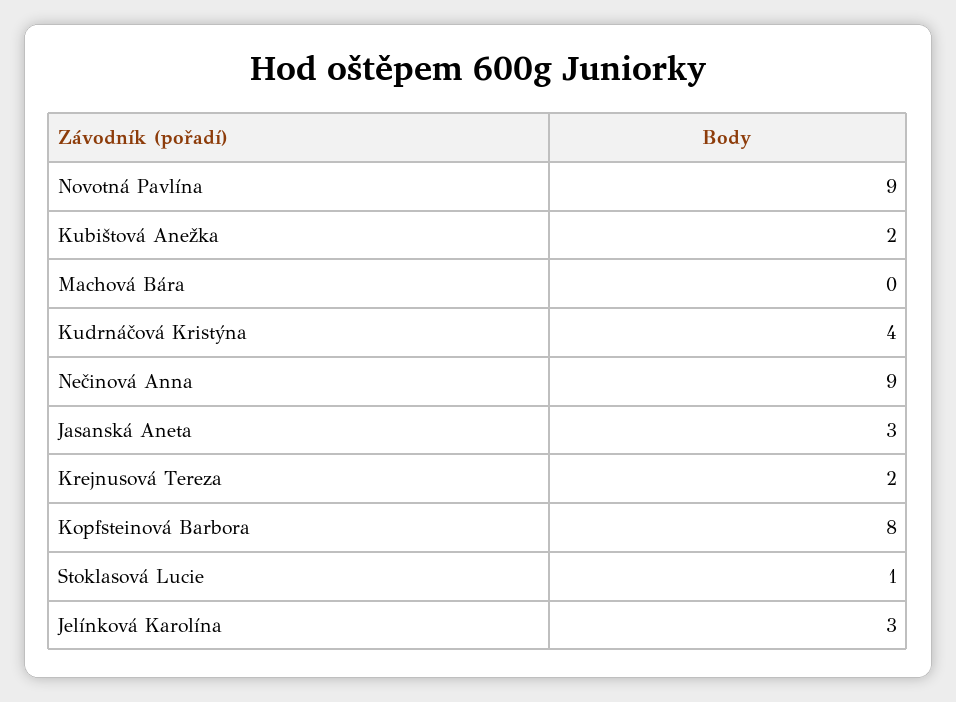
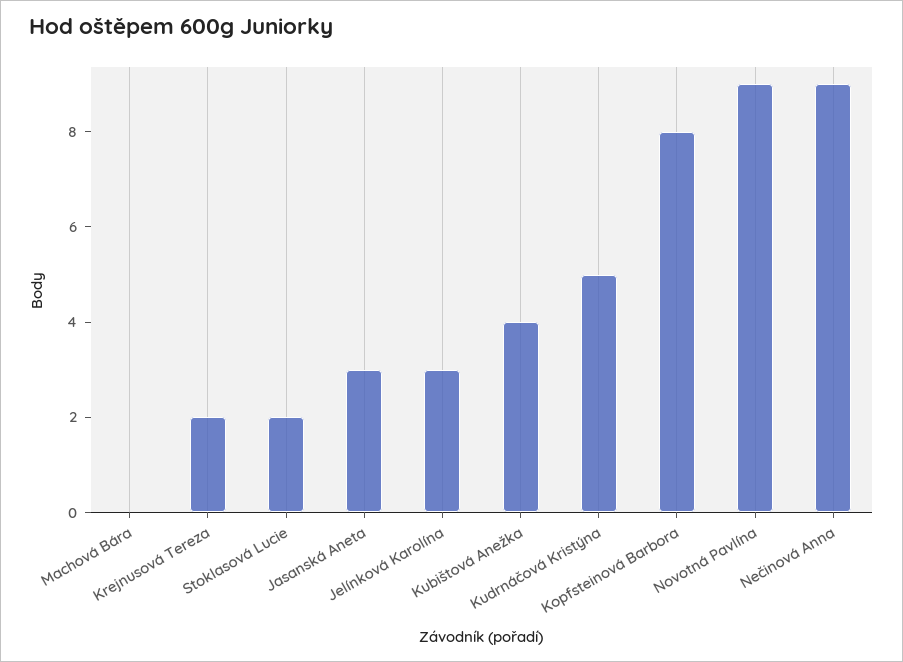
  {
    "Novotná Pavlína": 9,
-   "Kubištová Anežka": 2,
+   "Kubištová Anežka": 4,
    "Machová Bára": 0,
-   "Kudrnáčová Kristýna": 4,
+   "Kudrnáčová Kristýna": 5,
    "Nečinová Anna": 9,
    "Jasanská Aneta": 3,
    "Krejnusová Tereza": 2,
    "Kopfsteinová Barbora": 8,
-   "Stoklasová Lucie": 1,
+   "Stoklasová Lucie": 2,
    "Jelínková Karolína": 3
  }

